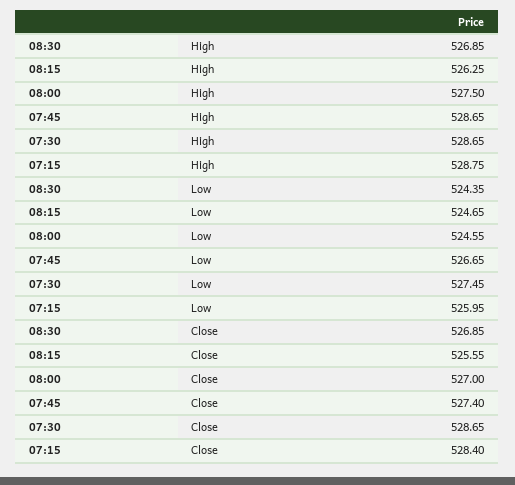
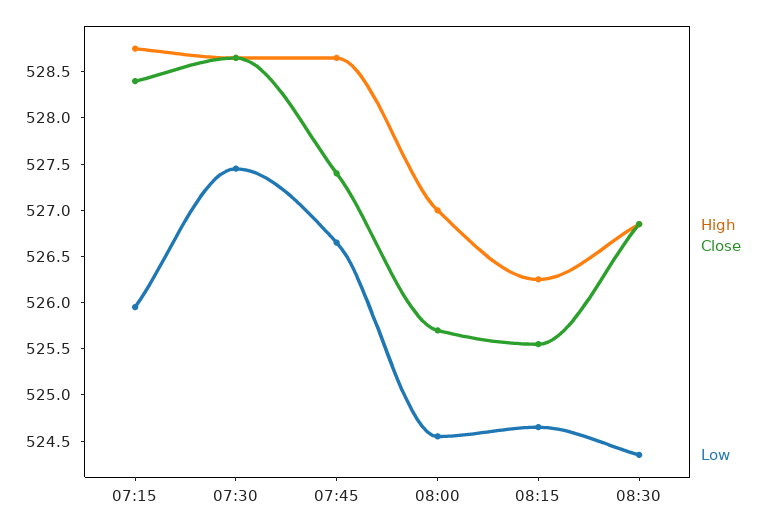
  {
    "High": {
      "08:30": 526.85,
      "08:15": 526.25,
-     "08:00": 527.5,
+     "08:00": 527,
      "07:45": 528.65,
      "07:30": 528.65,
      "07:15": 528.75
    },
    "Low": {
      "08:30": 524.35,
      "08:15": 524.65,
      "08:00": 524.55,
      "07:45": 526.65,
      "07:30": 527.45,
      "07:15": 525.95
    },
    "Close": {
      "08:30": 526.85,
      "08:15": 525.55,
-     "08:00": 527,
+     "08:00": 525.7,
      "07:45": 527.4,
      "07:30": 528.65,
      "07:15": 528.4
    }
  }

